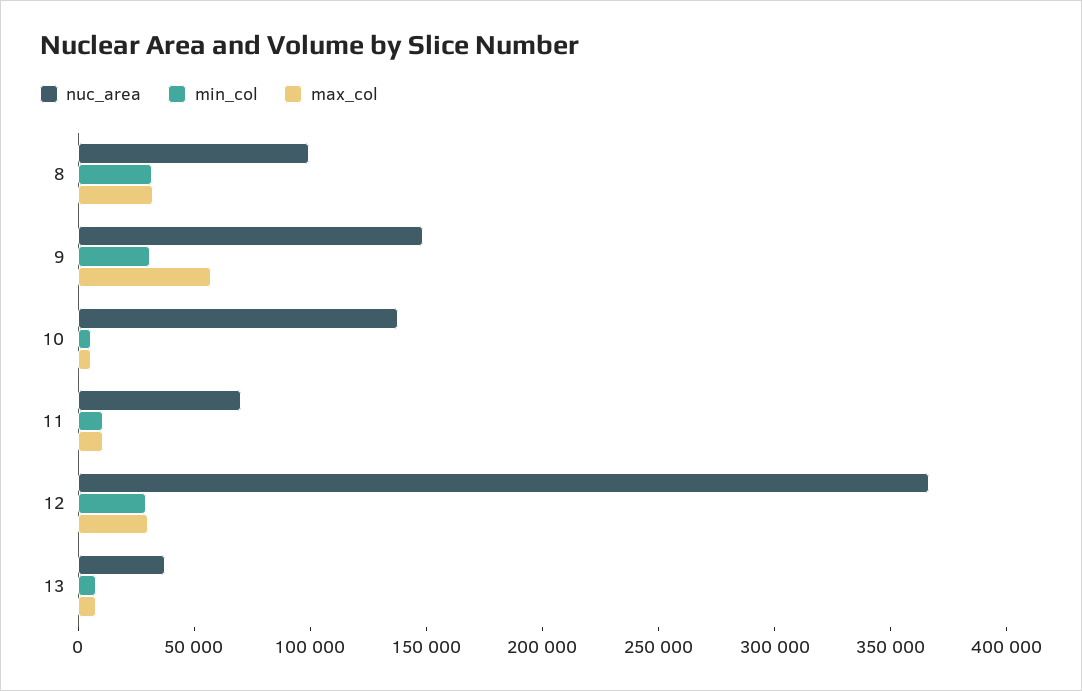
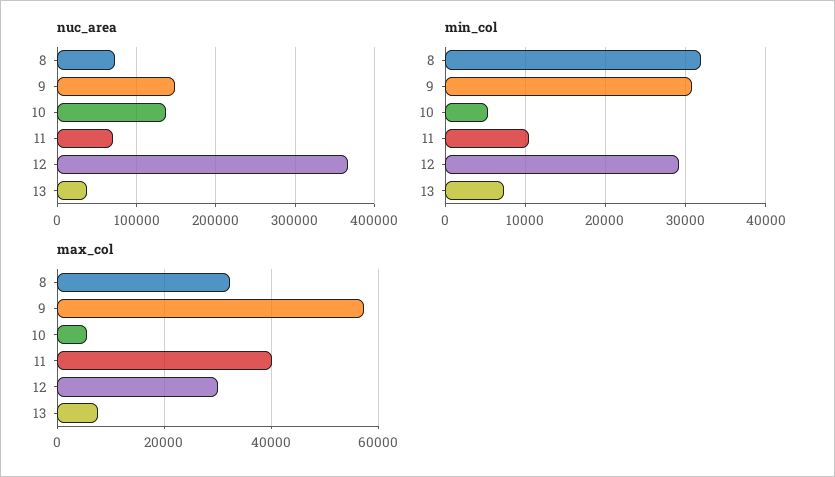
  {
    "nuc_area": {
-     "8": 100000,
+     "8": 70000,
      "9": 150000,
      "10": 140000,
      "11": 70000,
      "12": 370000,
      "13": 40000
    },
    "min_col": {
      "8": 32000,
      "9": 31000,
      "10": 5000,
      "11": 10000,
      "12": 29000,
      "13": 7000
    },
    "max_col": {
      "8": 32000,
      "9": 58000,
      "10": 6000,
-     "11": 10000,
+     "11": 40000,
      "12": 30000,
      "13": 8000
    }
  }

